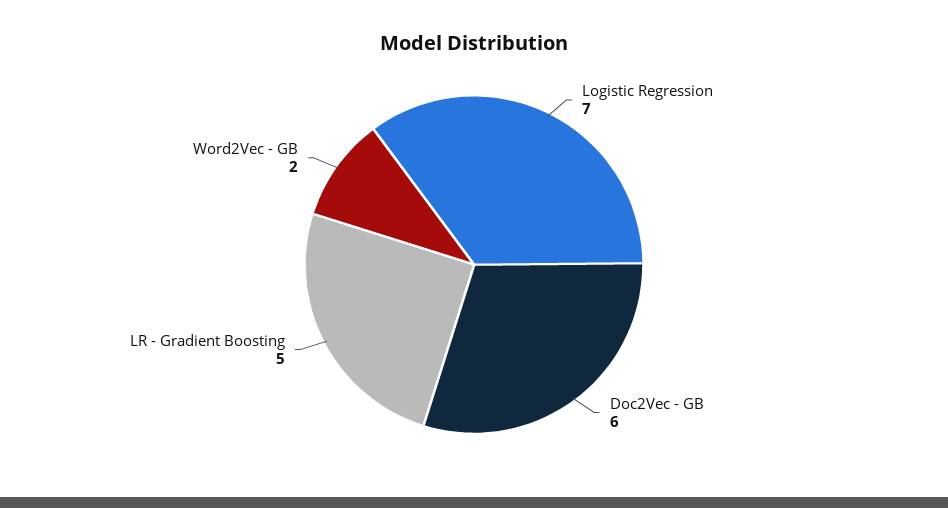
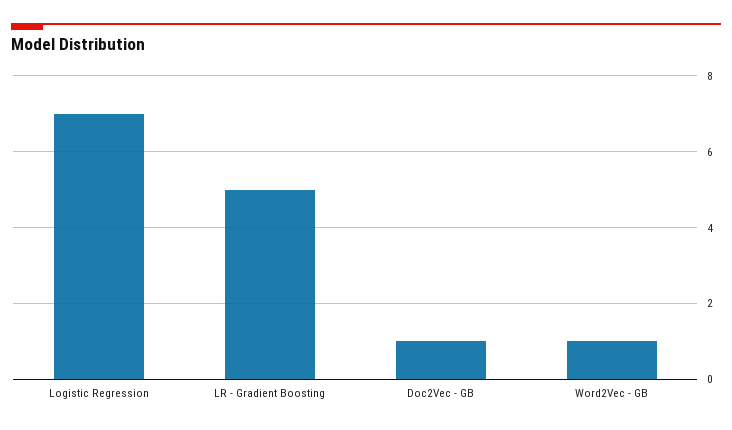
  {
    "Logistic Regression": 7,
-   "Doc2Vec - GB": 6,
+   "Doc2Vec - GB": 1,
    "LR - Gradient Boosting": 5,
-   "Word2Vec - GB": 2
+   "Word2Vec - GB": 1
  }

